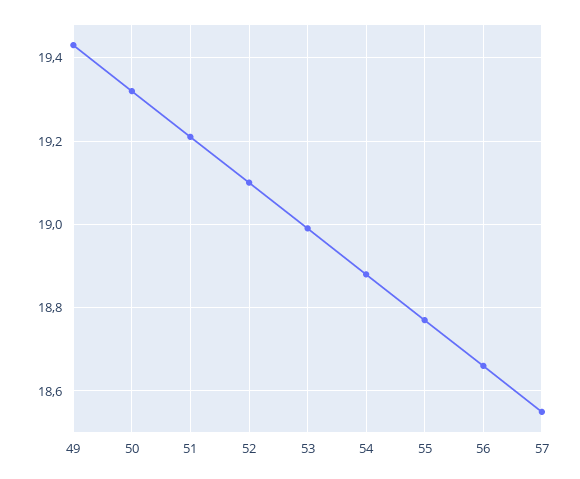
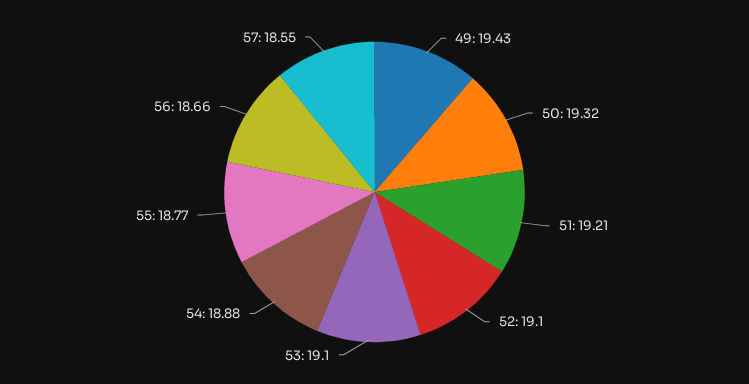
  {
    "49": 19.43,
    "50": 19.32,
    "51": 19.21,
    "52": 19.1,
-   "53": 19,
+   "53": 19.1,
    "54": 18.88,
    "55": 18.77,
    "56": 18.66,
    "57": 18.55
  }

